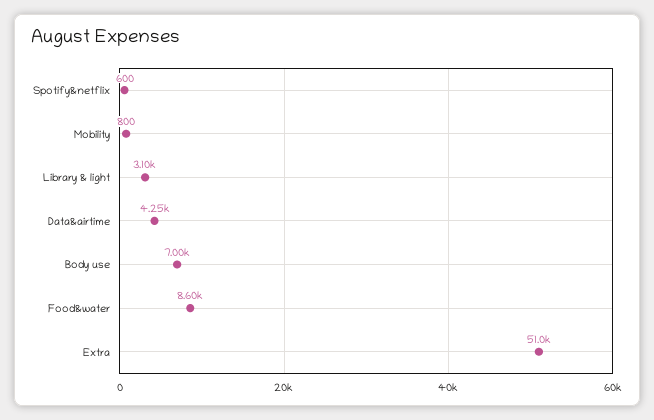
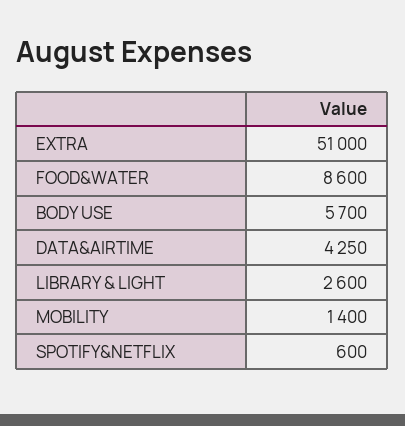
  {
    "Spotify&netflix": 600,
-   "Mobility": 800,
+   "Mobility": 1400,
-   "Library & light": 3100,
+   "Library & light": 2600,
    "Data&airtime": 4250,
-   "Body use": 7000,
+   "Body use": 5700,
    "Food&water": 8600,
    "Extra": 51000
  }

